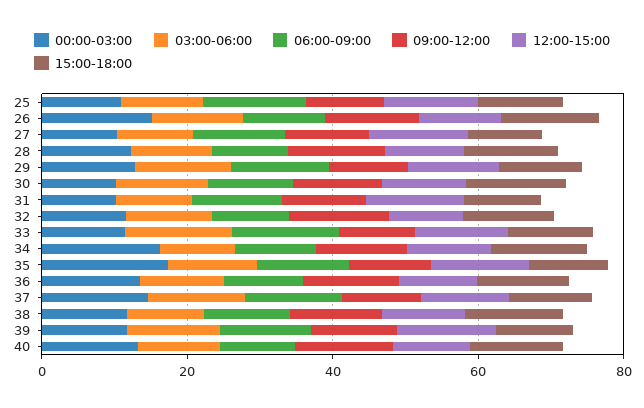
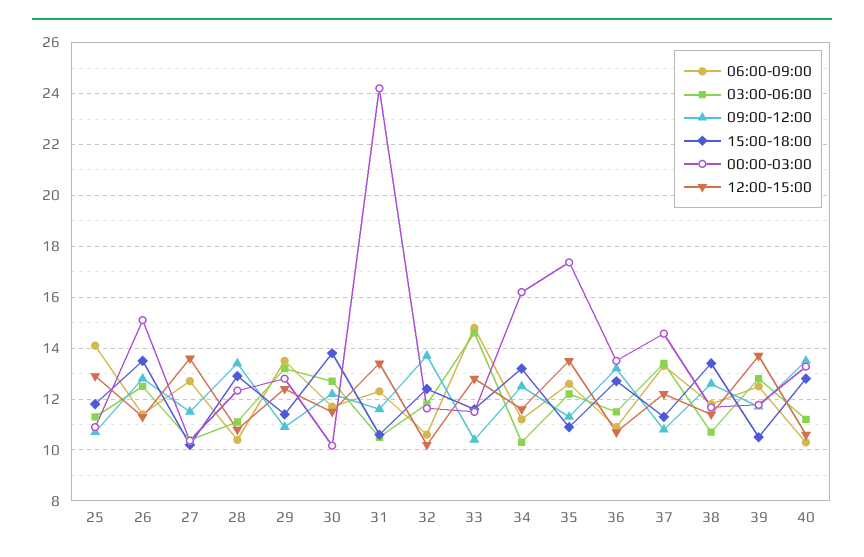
  {
    "00:00-03:00": {
      "25": 11,
      "26": 15,
      "27": 10.25,
      "28": 12.25,
      "29": 12.75,
      "30": 10.25,
-     "31": 10,
+     "31": 24.25,
      "32": 11.75,
      "33": 11.5,
      "34": 16.25,
      "35": 17.25,
      "36": 13.5,
      "37": 14.5,
      "38": 11.75,
      "39": 11.75,
      "40": 13.25
    },
    "03:00-06:00": {
      "25": 11.25,
      "26": 12.5,
      "27": 10.5,
      "28": 11,
      "29": 13.25,
      "30": 12.75,
      "31": 10.5,
      "32": 11.75,
      "33": 14.5,
      "34": 10.25,
      "35": 12.25,
      "36": 11.5,
      "37": 13.5,
      "38": 10.75,
      "39": 12.75,
      "40": 11.25
    },
    "06:00-09:00": {
      "25": 14,
      "26": 11.5,
      "27": 12.75,
      "28": 10.5,
      "29": 13.5,
      "30": 11.75,
      "31": 12.25,
      "32": 10.5,
      "33": 14.75,
      "34": 11.25,
      "35": 12.5,
      "36": 11,
      "37": 13.25,
      "38": 11.75,
      "39": 12.5,
      "40": 10.25
    },
    "09:00-12:00": {
      "25": 10.75,
      "26": 12.75,
      "27": 11.5,
      "28": 13.5,
      "29": 11,
      "30": 12.25,
      "31": 11.5,
      "32": 13.75,
      "33": 10.5,
      "34": 12.5,
      "35": 11.25,
      "36": 13.25,
      "37": 10.75,
      "38": 12.5,
      "39": 11.75,
      "40": 13.5
    },
    "12:00-15:00": {
      "25": 13,
      "26": 11.25,
      "27": 13.5,
      "28": 10.75,
      "29": 12.5,
      "30": 11.5,
      "31": 13.5,
      "32": 10.25,
      "33": 12.75,
      "34": 11.5,
      "35": 13.5,
      "36": 10.75,
      "37": 12.25,
      "38": 11.5,
      "39": 13.75,
      "40": 10.5
    },
    "15:00-18:00": {
      "25": 11.75,
      "26": 13.5,
      "27": 10.25,
      "28": 13,
      "29": 11.5,
      "30": 13.75,
      "31": 10.5,
      "32": 12.5,
      "33": 11.5,
      "34": 13.25,
      "35": 11,
      "36": 12.75,
      "37": 11.25,
      "38": 13.5,
      "39": 10.5,
      "40": 12.75
    }
  }

